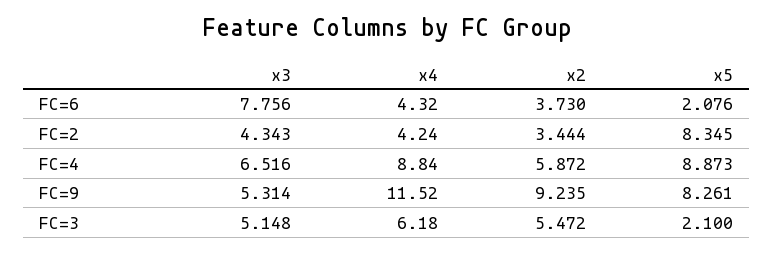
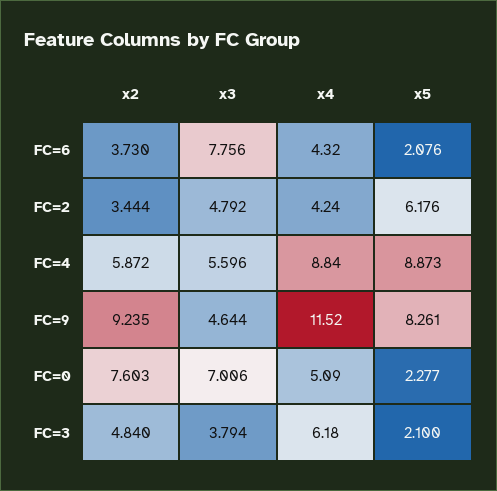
  {
    "x3": {
      "FC=6": 7.756,
-     "FC=2": 4.343,
+     "FC=2": 4.792,
-     "FC=4": 6.516,
+     "FC=4": 5.596,
-     "FC=9": 5.314,
+     "FC=9": 4.644,
-     "FC=3": 5.148
+     "FC=3": 3.794,
+     "FC=0": 7.006
    },
    "x4": {
      "FC=6": 4.32,
      "FC=2": 4.24,
      "FC=4": 8.84,
      "FC=9": 11.52,
-     "FC=3": 6.18
+     "FC=3": 6.18,
+     "FC=0": 5.09
    },
    "x2": {
      "FC=6": 3.73,
      "FC=2": 3.444,
      "FC=4": 5.872,
      "FC=9": 9.235,
-     "FC=3": 5.472
+     "FC=3": 4.84,
+     "FC=0": 7.603
    },
    "x5": {
      "FC=6": 2.076,
-     "FC=2": 8.345,
+     "FC=2": 6.176,
      "FC=4": 8.873,
      "FC=9": 8.261,
-     "FC=3": 2.1
+     "FC=3": 2.1,
+     "FC=0": 2.277
    }
  }

